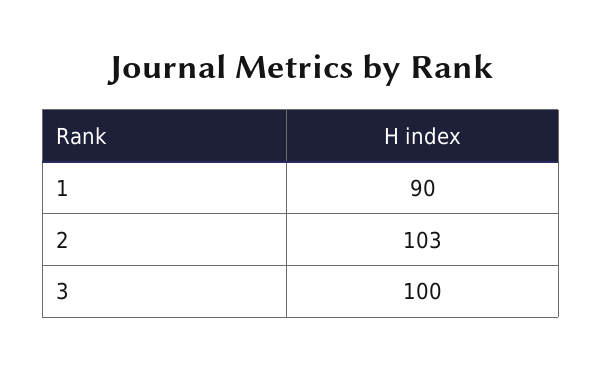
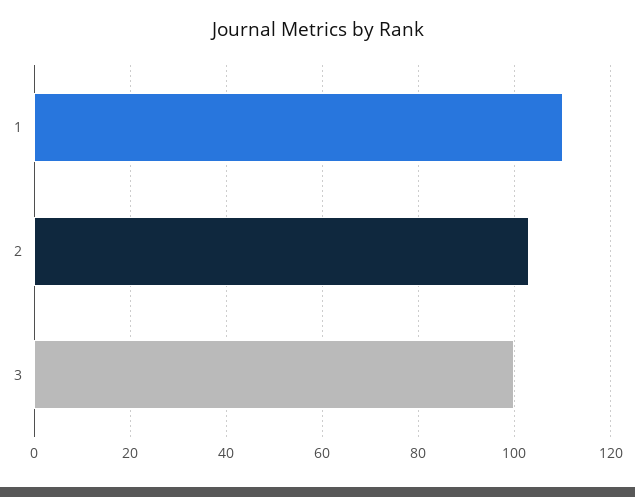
  {
-   "1": 90,
+   "1": 110,
    "2": 103,
    "3": 100
  }

